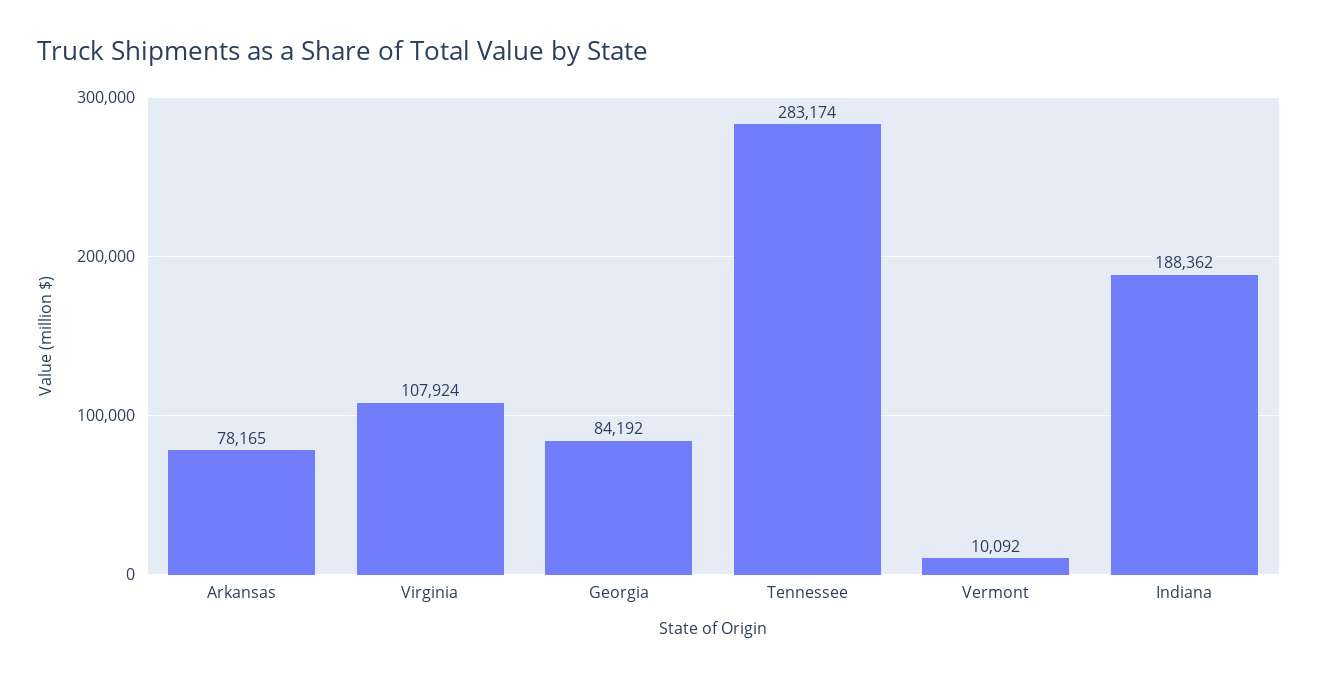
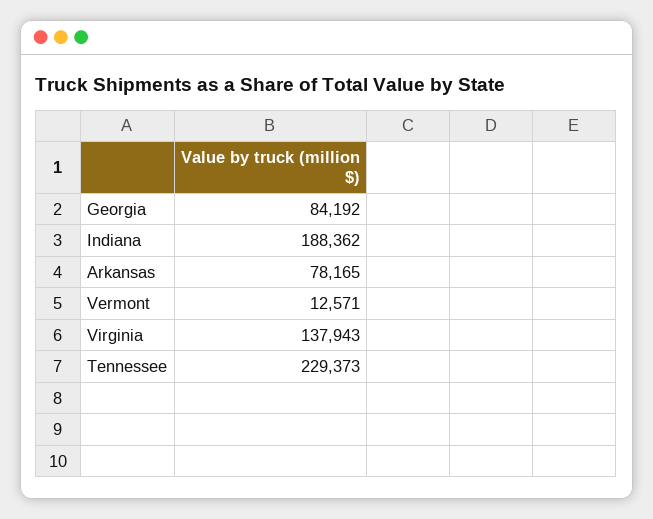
  {
    "Arkansas": 78165,
-   "Virginia": 107924,
+   "Virginia": 137943,
    "Georgia": 84192,
-   "Tennessee": 283174,
+   "Tennessee": 229373,
-   "Vermont": 10092,
+   "Vermont": 12571,
    "Indiana": 188362
  }

